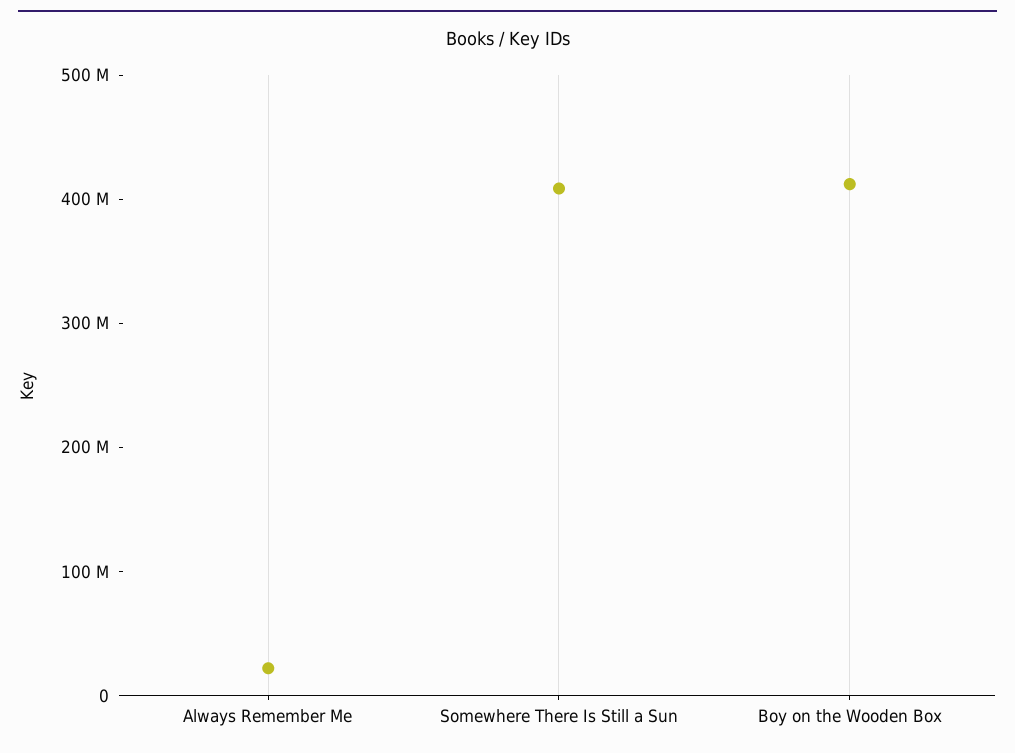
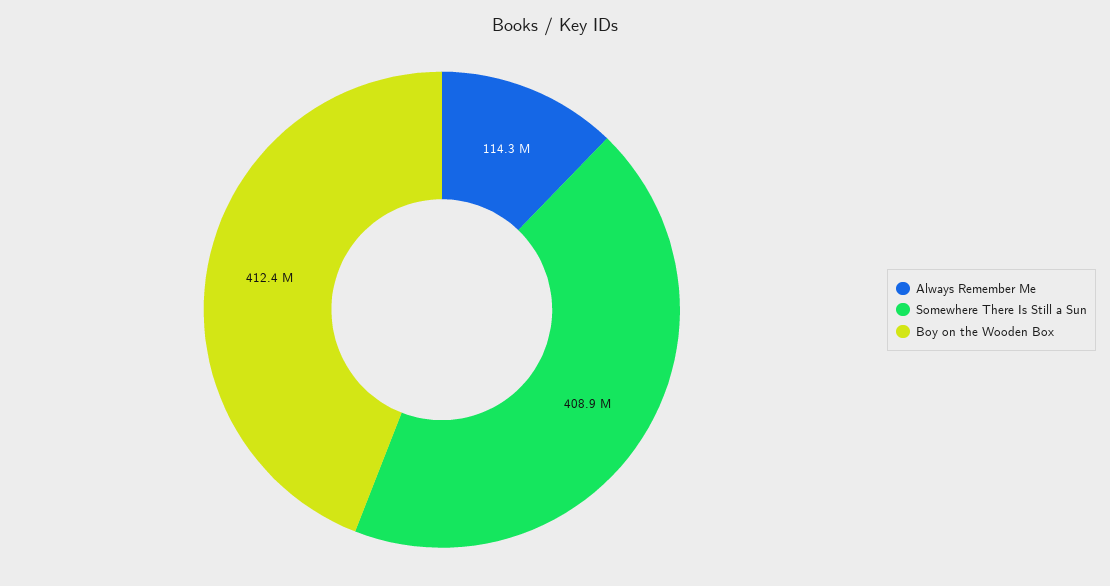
  {
-   "Always Remember Me": 20000000,
+   "Always Remember Me": 114300000,
    "Somewhere There Is Still a Sun": 408900000,
    "Boy on the Wooden Box": 412400000
  }

